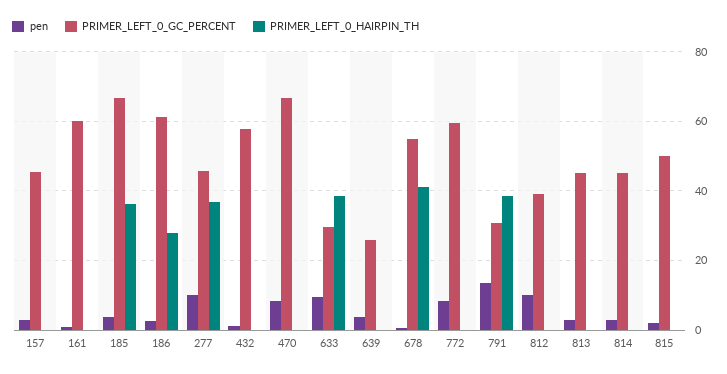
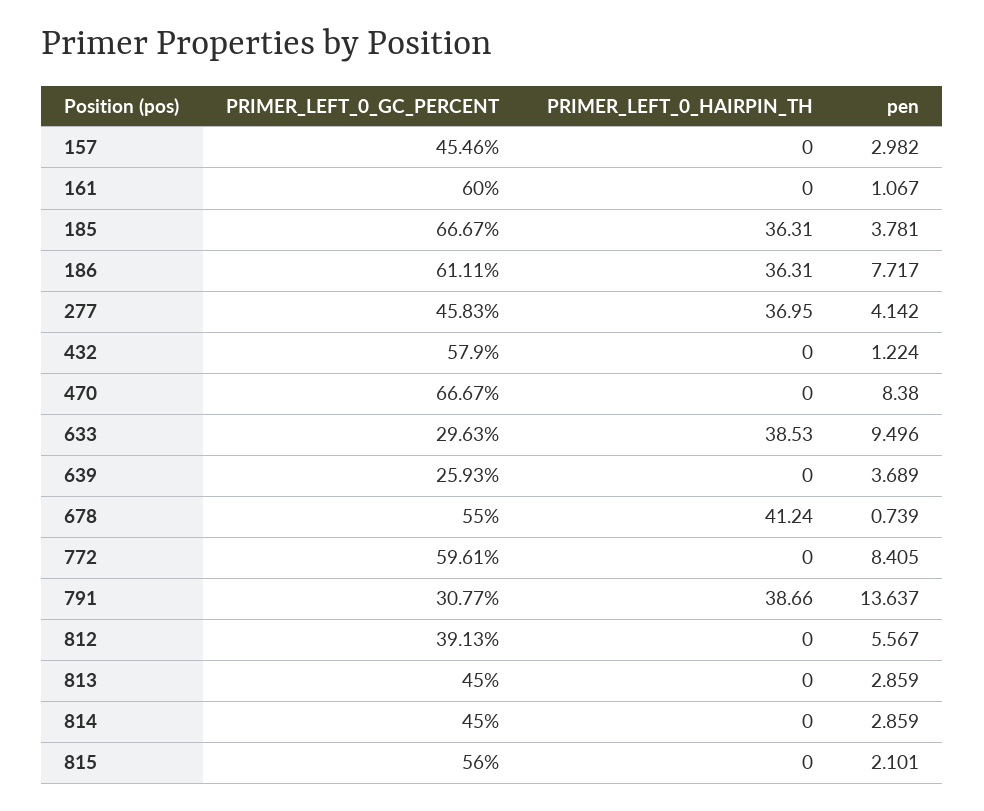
  {
    "pen": {
      "157": 2.982,
      "161": 1.067,
      "185": 3.781,
-     "186": 2,
+     "186": 7.717,
-     "277": 10,
+     "277": 4.142,
      "432": 1.224,
      "470": 8.38,
      "633": 9.496,
      "639": 3.689,
      "678": 0.739,
      "772": 8.405,
      "791": 13.637,
-     "812": 10,
+     "812": 5.567,
      "813": 2.859,
      "814": 2.859,
      "815": 2.101
    },
    "PRIMER_LEFT_0_GC_PERCENT": {
      "157": 45.46,
      "161": 60,
      "185": 66.67,
      "186": 61.11,
      "277": 45.83,
      "432": 57.9,
      "470": 66.67,
      "633": 29.63,
      "639": 25.93,
      "678": 55,
      "772": 59.61,
      "791": 30.77,
      "812": 39.13,
      "813": 45,
      "814": 45,
-     "815": 50
+     "815": 56
    },
    "PRIMER_LEFT_0_HAIRPIN_TH": {
      "157": 0,
      "161": 0,
      "185": 36.31,
-     "186": 28,
+     "186": 36.31,
      "277": 36.95,
      "432": 0,
      "470": 0,
      "633": 38.53,
      "639": 0,
      "678": 41.24,
      "772": 0,
      "791": 38.66,
      "812": 0,
      "813": 0,
      "814": 0,
      "815": 0
    }
  }

